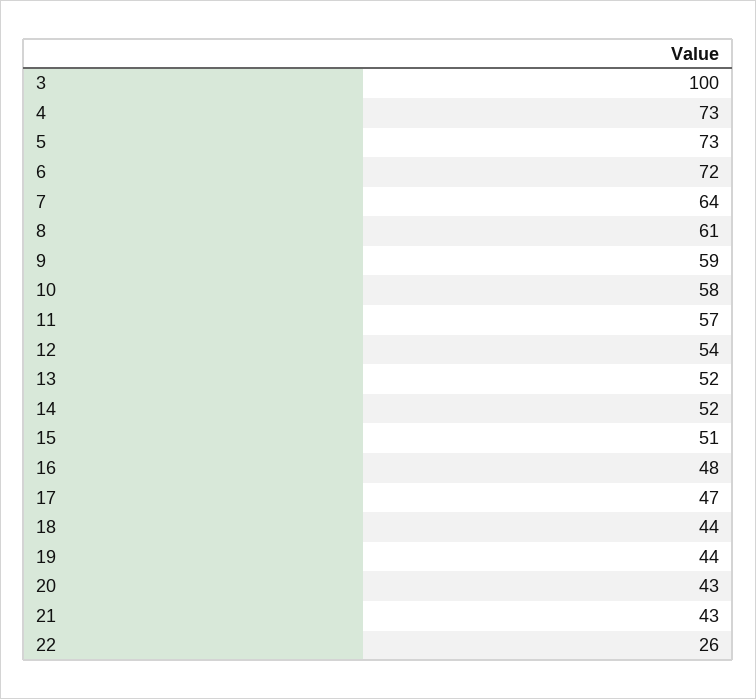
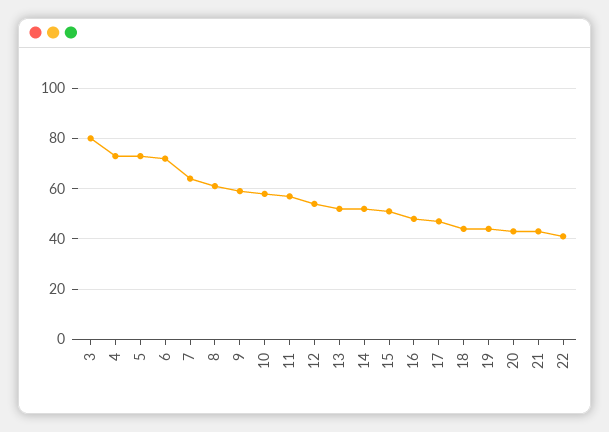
  {
-   "3": 100,
+   "3": 80,
    "4": 73,
    "5": 73,
    "6": 72,
    "7": 64,
    "8": 61,
    "9": 59,
    "10": 58,
    "11": 57,
    "12": 54,
    "13": 52,
    "14": 52,
    "15": 51,
    "16": 48,
    "17": 47,
    "18": 44,
    "19": 44,
    "20": 43,
    "21": 43,
-   "22": 26
+   "22": 40
  }

